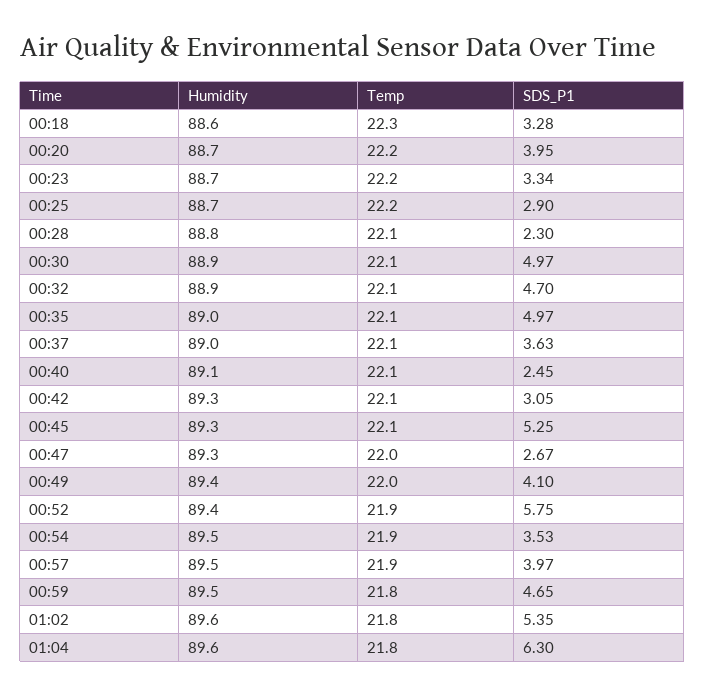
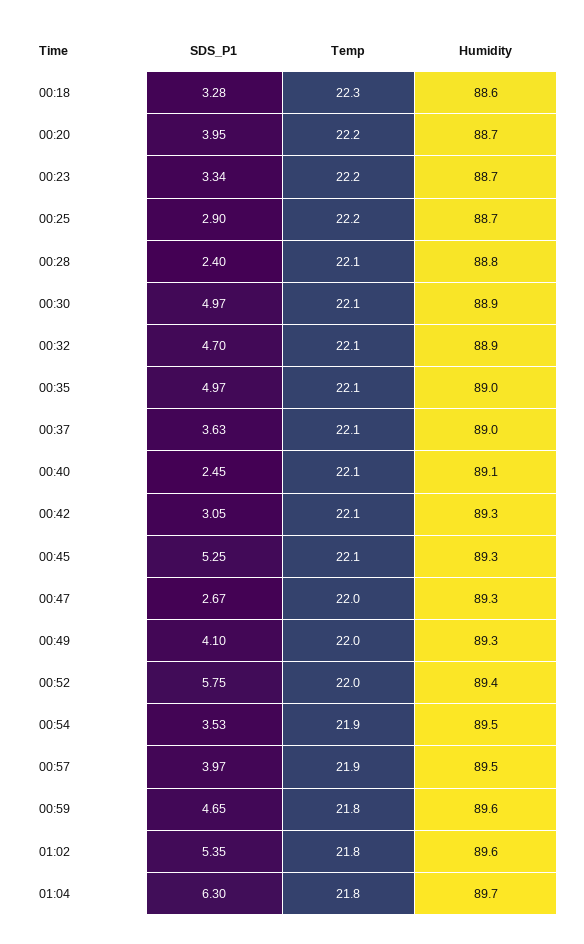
  {
    "Humidity": {
      "00:18": 88.6,
      "00:20": 88.7,
      "00:23": 88.7,
      "00:25": 88.7,
      "00:28": 88.8,
      "00:30": 88.9,
      "00:32": 88.9,
      "00:35": 89,
      "00:37": 89,
      "00:40": 89.1,
      "00:42": 89.3,
      "00:45": 89.3,
      "00:47": 89.3,
-     "00:49": 89.4,
+     "00:49": 89.3,
      "00:52": 89.4,
      "00:54": 89.5,
      "00:57": 89.5,
-     "00:59": 89.5,
+     "00:59": 89.6,
      "01:02": 89.6,
-     "01:04": 89.6
+     "01:04": 89.7
    },
    "Temp": {
      "00:18": 22.3,
      "00:20": 22.2,
      "00:23": 22.2,
      "00:25": 22.2,
      "00:28": 22.1,
      "00:30": 22.1,
      "00:32": 22.1,
      "00:35": 22.1,
      "00:37": 22.1,
      "00:40": 22.1,
      "00:42": 22.1,
      "00:45": 22.1,
      "00:47": 22,
      "00:49": 22,
-     "00:52": 21.9,
+     "00:52": 22,
      "00:54": 21.9,
      "00:57": 21.9,
      "00:59": 21.8,
      "01:02": 21.8,
      "01:04": 21.8
    },
    "SDS_P1": {
      "00:18": 3.28,
      "00:20": 3.95,
      "00:23": 3.34,
      "00:25": 2.9,
-     "00:28": 2.3,
+     "00:28": 2.4,
      "00:30": 4.97,
      "00:32": 4.7,
      "00:35": 4.97,
      "00:37": 3.63,
      "00:40": 2.45,
      "00:42": 3.05,
      "00:45": 5.25,
      "00:47": 2.67,
      "00:49": 4.1,
      "00:52": 5.75,
      "00:54": 3.53,
      "00:57": 3.97,
      "00:59": 4.65,
      "01:02": 5.35,
      "01:04": 6.3
    }
  }

